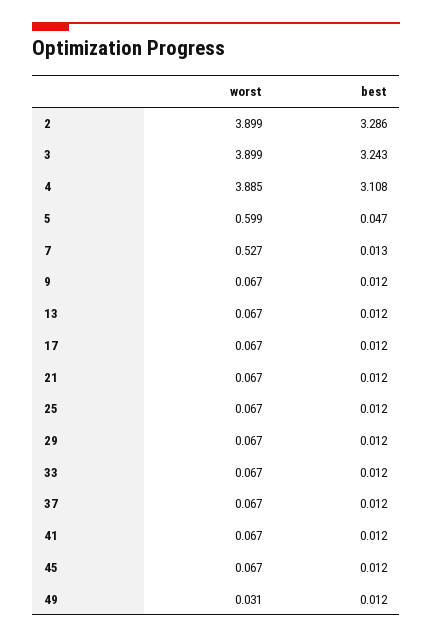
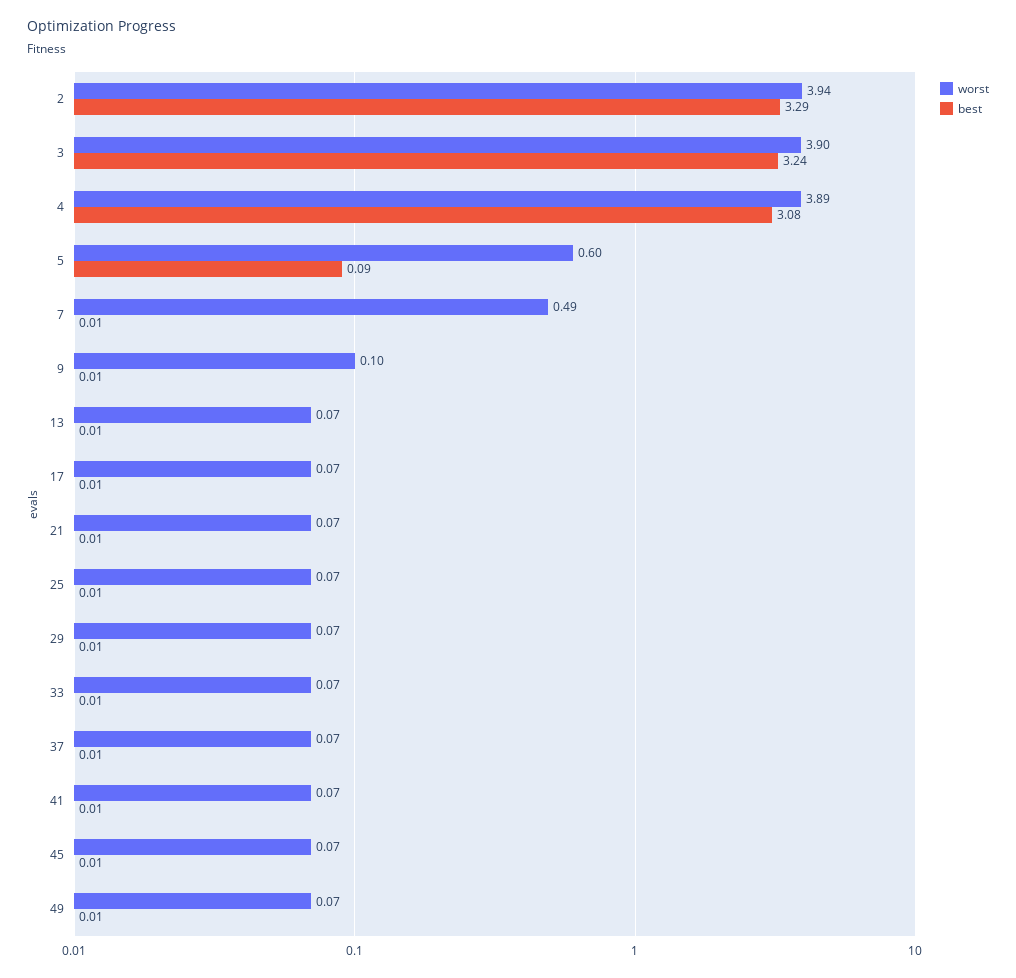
  {
    "worst": {
-     "2": 3.899,
+     "2": 3.94,
      "3": 3.899,
      "4": 3.885,
      "5": 0.599,
-     "7": 0.527,
+     "7": 0.49,
-     "9": 0.067,
+     "9": 0.1,
      "13": 0.067,
      "17": 0.067,
      "21": 0.067,
      "25": 0.067,
      "29": 0.067,
      "33": 0.067,
      "37": 0.067,
      "41": 0.067,
      "45": 0.067,
-     "49": 0.031
+     "49": 0.07
    },
    "best": {
      "2": 3.286,
      "3": 3.243,
-     "4": 3.108,
+     "4": 3.08,
-     "5": 0.047,
+     "5": 0.09,
      "7": 0.013,
      "9": 0.012,
      "13": 0.012,
      "17": 0.012,
      "21": 0.012,
      "25": 0.012,
      "29": 0.012,
      "33": 0.012,
      "37": 0.012,
      "41": 0.012,
      "45": 0.012,
      "49": 0.012
    }
  }

